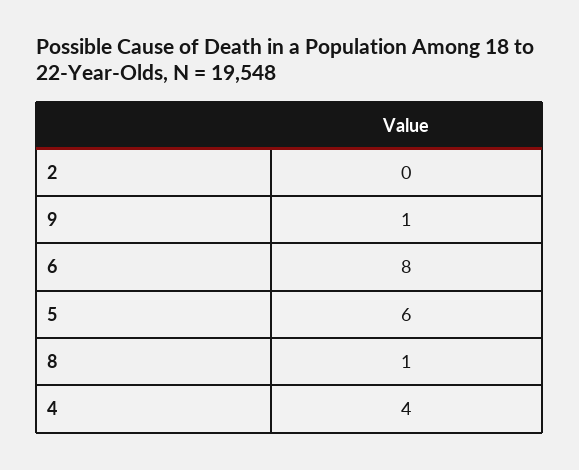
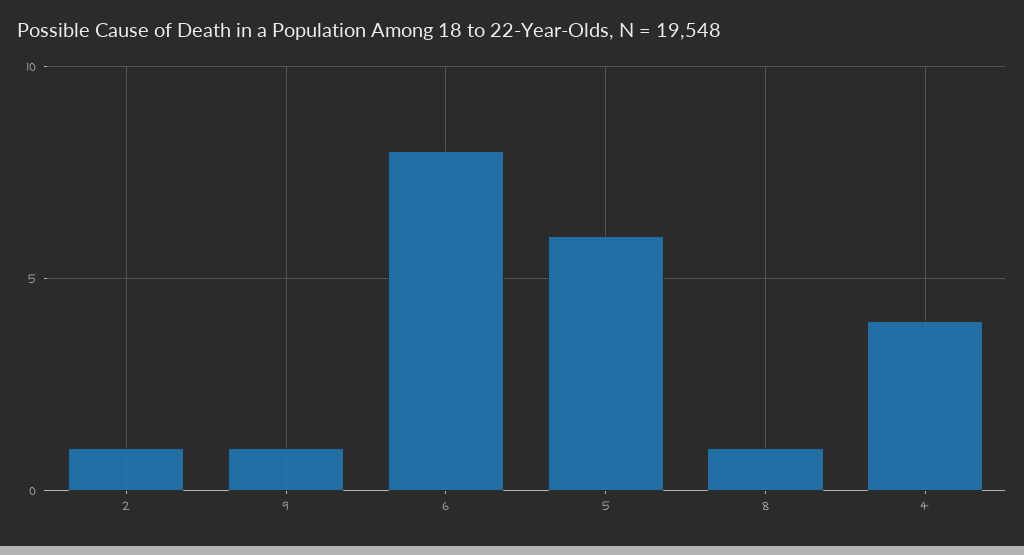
  {
-   "2": 0,
+   "2": 1,
    "9": 1,
    "6": 8,
    "5": 6,
    "8": 1,
    "4": 4
  }

